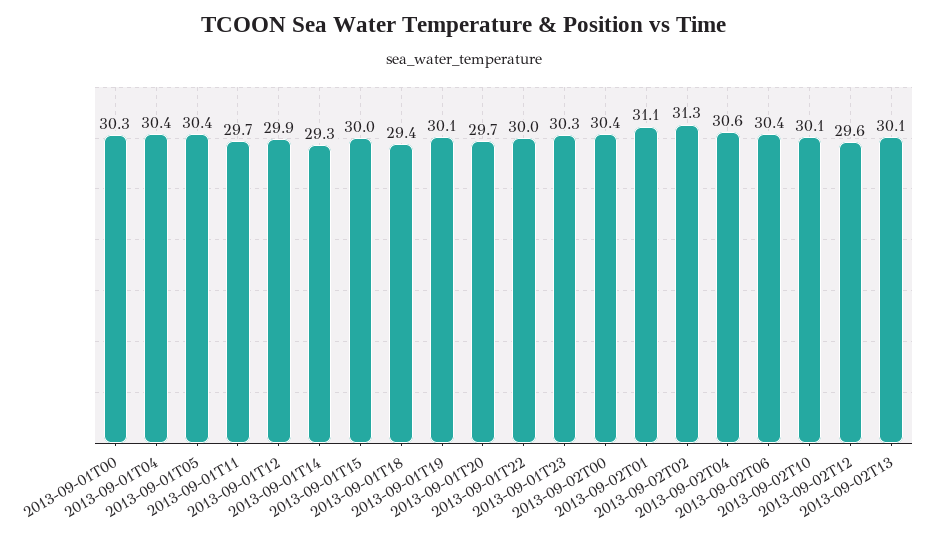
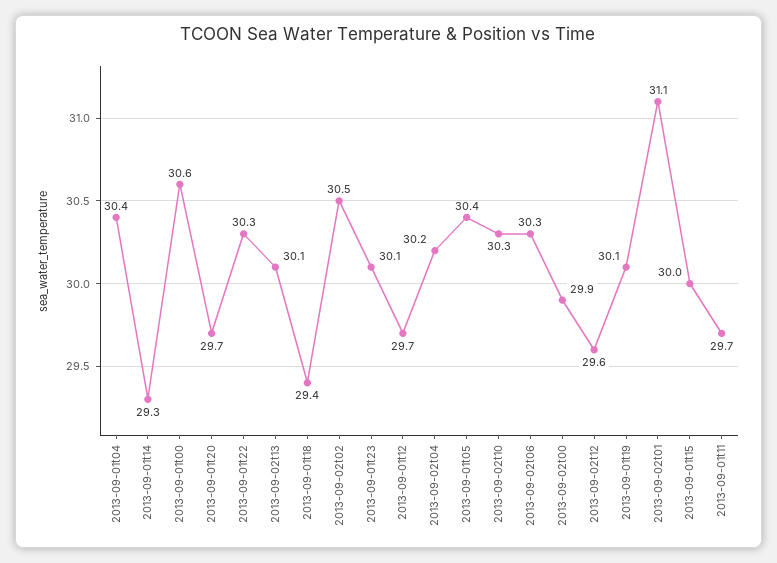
  {
-   "2013-09-01T00": 30.3,
+   "2013-09-01T00": 30.6,
    "2013-09-01T04": 30.4,
    "2013-09-01T05": 30.4,
    "2013-09-01T11": 29.7,
-   "2013-09-01T12": 29.9,
+   "2013-09-01T12": 29.7,
    "2013-09-01T14": 29.3,
    "2013-09-01T15": 30,
    "2013-09-01T18": 29.4,
    "2013-09-01T19": 30.1,
    "2013-09-01T20": 29.7,
-   "2013-09-01T22": 30,
+   "2013-09-01T22": 30.3,
-   "2013-09-01T23": 30.3,
+   "2013-09-01T23": 30.1,
-   "2013-09-02T00": 30.4,
+   "2013-09-02T00": 29.9,
    "2013-09-02T01": 31.1,
-   "2013-09-02T02": 31.3,
+   "2013-09-02T02": 30.5,
-   "2013-09-02T04": 30.6,
+   "2013-09-02T04": 30.2,
-   "2013-09-02T06": 30.4,
+   "2013-09-02T06": 30.3,
-   "2013-09-02T10": 30.1,
+   "2013-09-02T10": 30.3,
    "2013-09-02T12": 29.6,
    "2013-09-02T13": 30.1
  }

